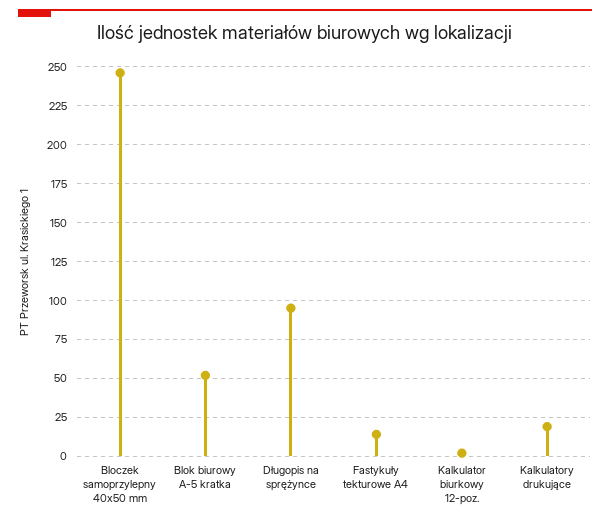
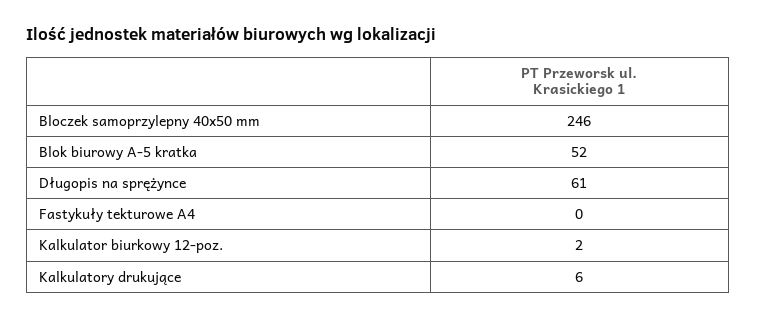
  {
    "Bloczek samoprzylepny 40x50 mm": 246,
    "Blok biurowy A-5 kratka": 52,
-   "Długopis na sprężynce": 95,
+   "Długopis na sprężynce": 61,
-   "Fastykuły tekturowe A4": 15,
+   "Fastykuły tekturowe A4": 0,
    "Kalkulator biurkowy 12-poz.": 2,
-   "Kalkulatory drukujące": 20
+   "Kalkulatory drukujące": 6
  }

